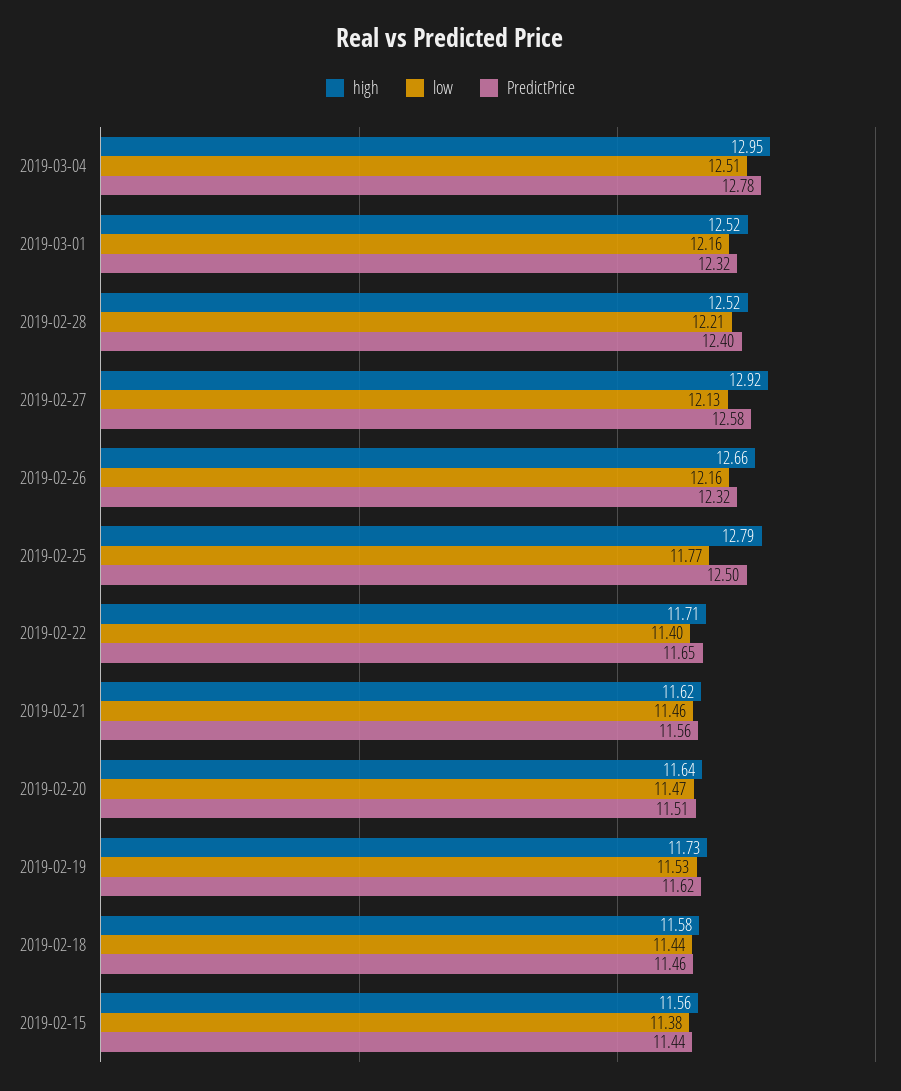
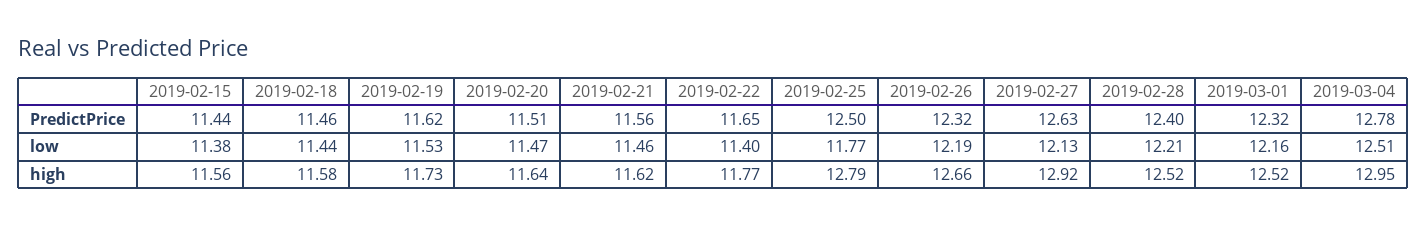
  {
    "high": {
      "2019-03-04": 12.95,
      "2019-03-01": 12.52,
      "2019-02-28": 12.52,
      "2019-02-27": 12.92,
      "2019-02-26": 12.66,
      "2019-02-25": 12.79,
-     "2019-02-22": 11.71,
+     "2019-02-22": 11.77,
      "2019-02-21": 11.62,
      "2019-02-20": 11.64,
      "2019-02-19": 11.73,
      "2019-02-18": 11.58,
      "2019-02-15": 11.56
    },
    "low": {
      "2019-03-04": 12.51,
      "2019-03-01": 12.16,
      "2019-02-28": 12.21,
      "2019-02-27": 12.13,
-     "2019-02-26": 12.16,
+     "2019-02-26": 12.19,
      "2019-02-25": 11.77,
      "2019-02-22": 11.4,
      "2019-02-21": 11.46,
      "2019-02-20": 11.47,
      "2019-02-19": 11.53,
      "2019-02-18": 11.44,
      "2019-02-15": 11.38
    },
    "PredictPrice": {
      "2019-03-04": 12.78,
      "2019-03-01": 12.32,
      "2019-02-28": 12.4,
-     "2019-02-27": 12.58,
+     "2019-02-27": 12.63,
      "2019-02-26": 12.32,
      "2019-02-25": 12.5,
      "2019-02-22": 11.65,
      "2019-02-21": 11.56,
      "2019-02-20": 11.51,
      "2019-02-19": 11.62,
      "2019-02-18": 11.46,
      "2019-02-15": 11.44
    }
  }

